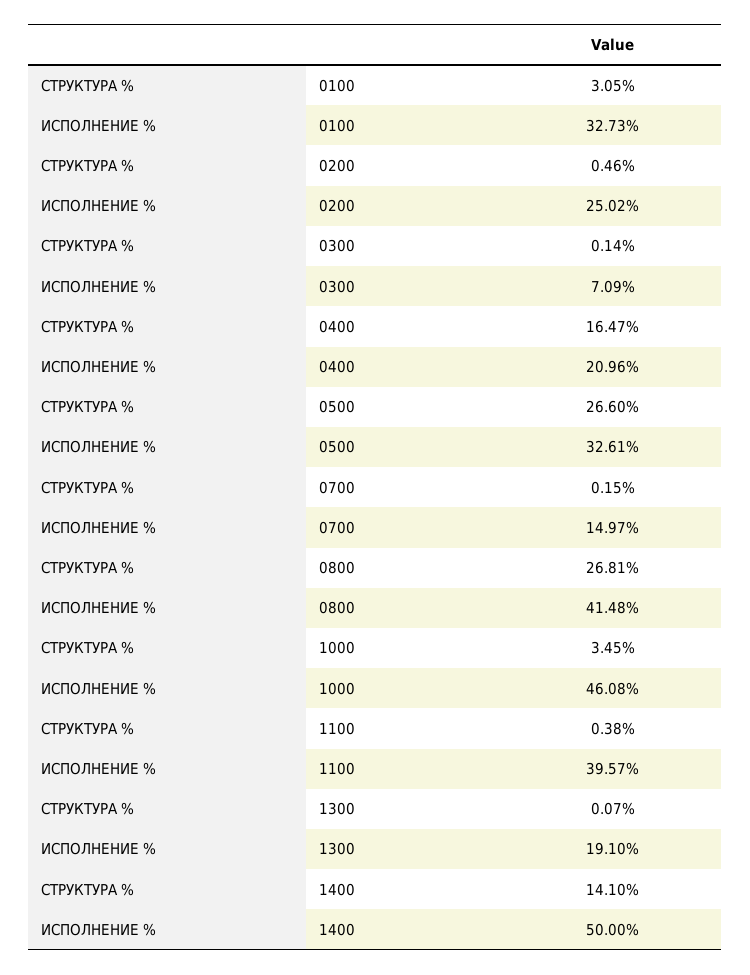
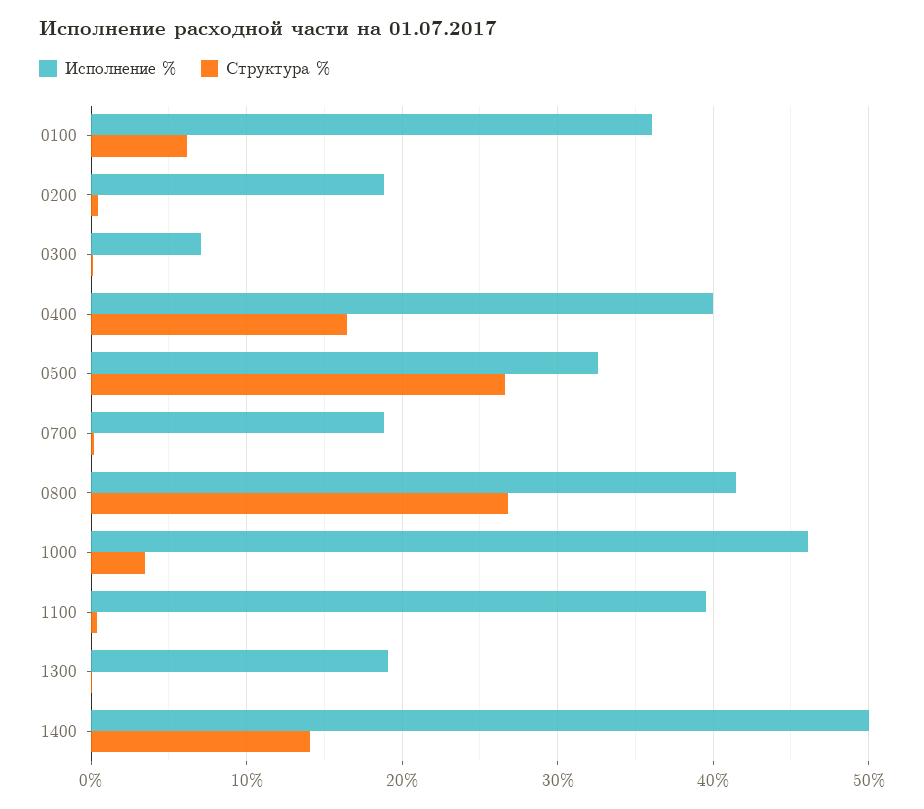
  {
    "СТРУКТУРА %": {
-     "0100": 3.05,
+     "0100": 6,
      "0200": 0.46,
      "0300": 0.14,
      "0400": 16.47,
      "0500": 26.6,
      "0700": 0.15,
      "0800": 26.81,
      "1000": 3.45,
      "1100": 0.38,
      "1300": 0.07,
      "1400": 14.1
    },
    "ИСПОЛНЕНИЕ %": {
-     "0100": 32.73,
+     "0100": 36,
-     "0200": 25.02,
+     "0200": 19,
      "0300": 7.09,
-     "0400": 20.96,
+     "0400": 40,
      "0500": 32.61,
-     "0700": 14.97,
+     "0700": 19,
      "0800": 41.48,
      "1000": 46.08,
      "1100": 39.57,
      "1300": 19.1,
      "1400": 50
    }
  }

